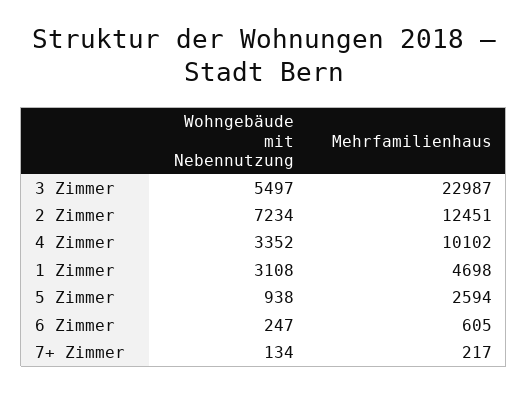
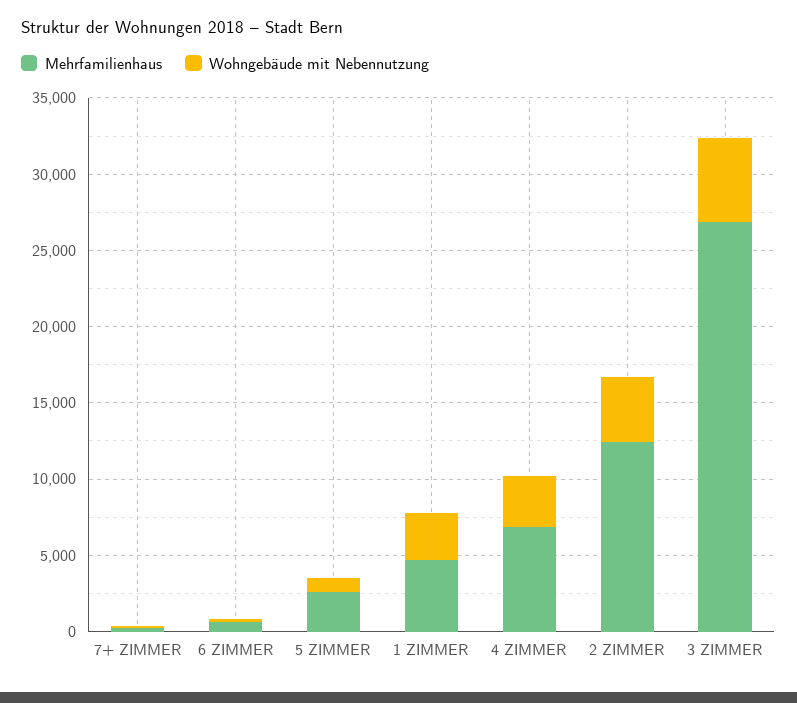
  {
    "Wohngebäude mit Nebennutzung": {
      "3 Zimmer": 5497,
-     "2 Zimmer": 7234,
+     "2 Zimmer": 4000,
      "4 Zimmer": 3352,
      "1 Zimmer": 3108,
      "5 Zimmer": 938,
      "6 Zimmer": 247,
      "7+ Zimmer": 134
    },
    "Mehrfamilienhaus": {
-     "3 Zimmer": 22987,
+     "3 Zimmer": 27000,
      "2 Zimmer": 12451,
-     "4 Zimmer": 10102,
+     "4 Zimmer": 7000,
      "1 Zimmer": 4698,
      "5 Zimmer": 2594,
      "6 Zimmer": 605,
      "7+ Zimmer": 217
    }
  }

